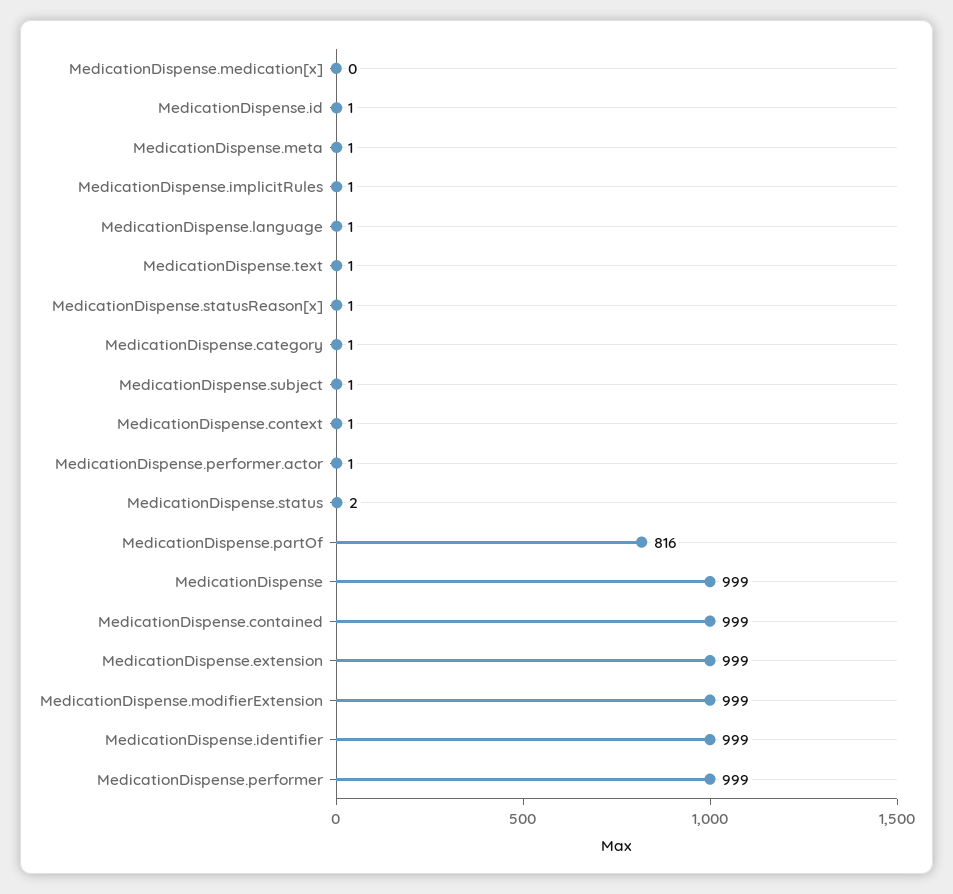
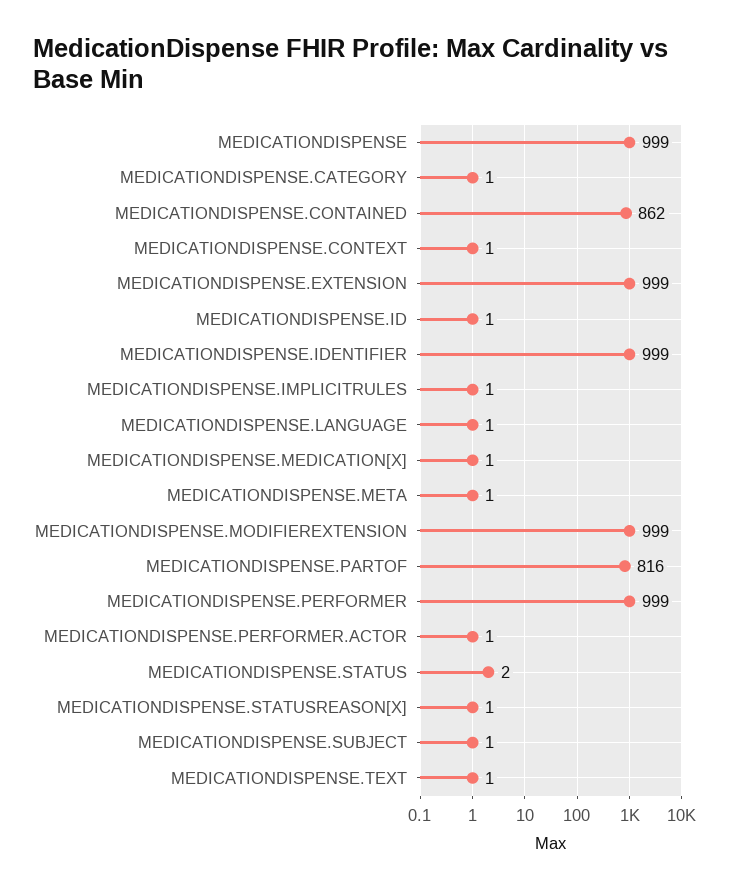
  {
-   "MedicationDispense.medication[x]": 0,
+   "MedicationDispense.medication[x]": 1,
    "MedicationDispense.id": 1,
    "MedicationDispense.meta": 1,
    "MedicationDispense.implicitRules": 1,
    "MedicationDispense.language": 1,
    "MedicationDispense.text": 1,
    "MedicationDispense.statusReason[x]": 1,
    "MedicationDispense.category": 1,
    "MedicationDispense.subject": 1,
    "MedicationDispense.context": 1,
    "MedicationDispense.performer.actor": 1,
    "MedicationDispense.status": 2,
    "MedicationDispense.partOf": 816,
    "MedicationDispense": 999,
-   "MedicationDispense.contained": 999,
+   "MedicationDispense.contained": 862,
    "MedicationDispense.extension": 999,
    "MedicationDispense.modifierExtension": 999,
    "MedicationDispense.identifier": 999,
    "MedicationDispense.performer": 999
  }

